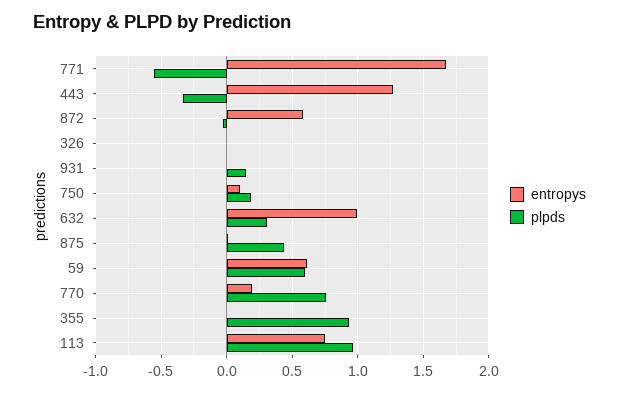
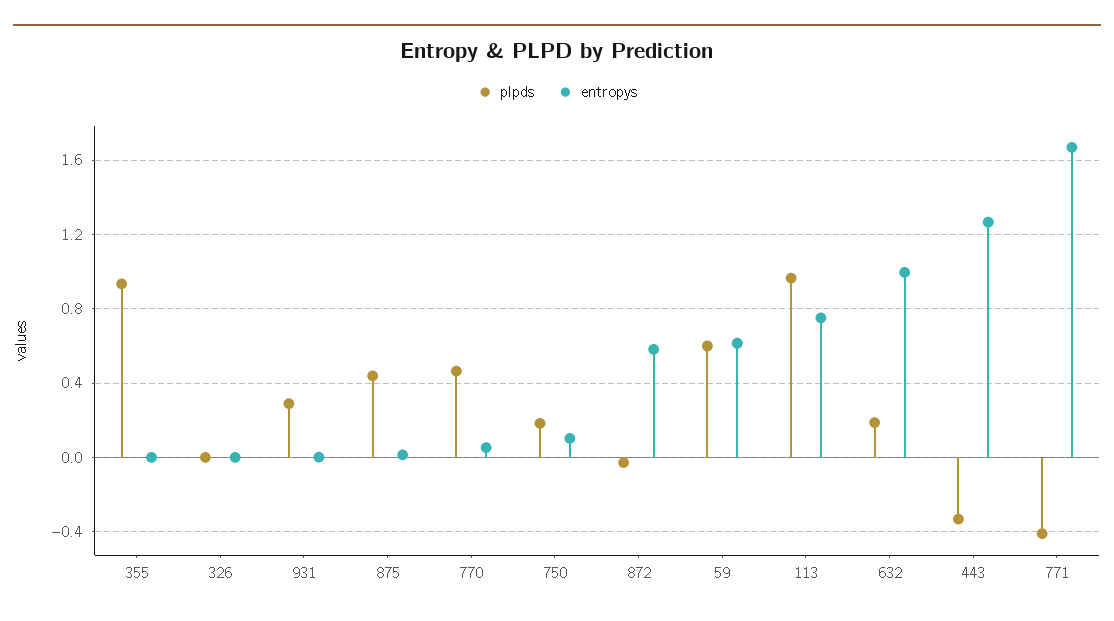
  {
    "entropys": {
      "771": 1.65,
      "443": 1.25,
      "872": 0.6,
      "326": 0,
      "931": 0,
      "750": 0.1,
      "632": 1,
      "875": 0,
      "59": 0.6,
-     "770": 0.2,
+     "770": 0.05,
      "355": 0,
      "113": 0.75
    },
    "plpds": {
-     "771": -0.55,
+     "771": -0.4,
      "443": -0.35,
      "872": -0.05,
      "326": 0,
-     "931": 0.15,
+     "931": 0.3,
      "750": 0.2,
-     "632": 0.3,
+     "632": 0.2,
      "875": 0.45,
      "59": 0.6,
-     "770": 0.75,
+     "770": 0.45,
      "355": 0.95,
      "113": 0.95
    }
  }

